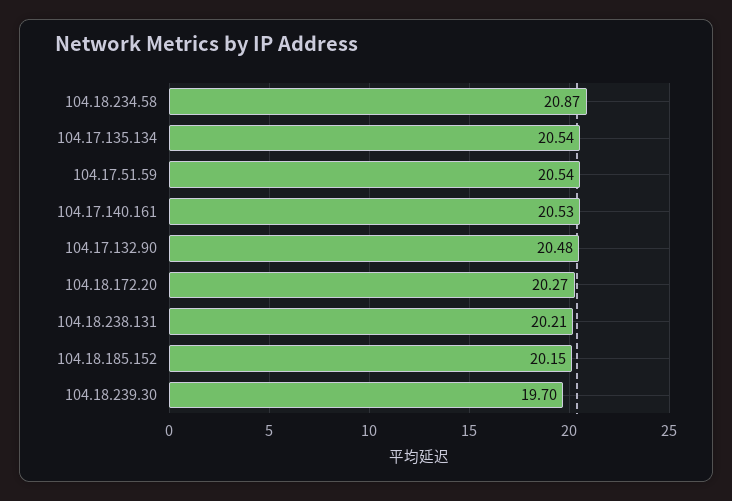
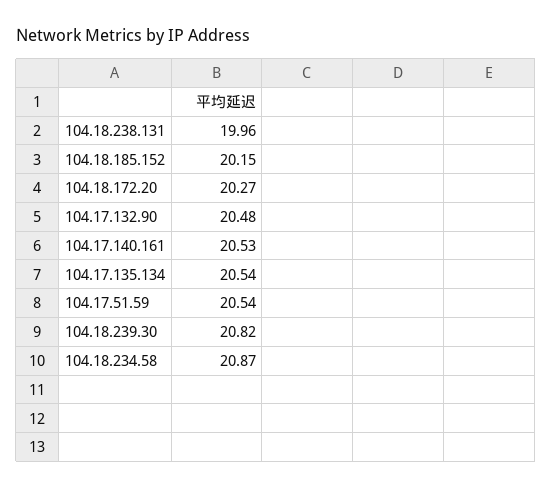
  {
    "104.18.234.58": 20.87,
    "104.17.135.134": 20.54,
    "104.17.51.59": 20.54,
    "104.17.140.161": 20.53,
    "104.17.132.90": 20.48,
    "104.18.172.20": 20.27,
-   "104.18.238.131": 20.21,
+   "104.18.238.131": 19.96,
    "104.18.185.152": 20.15,
-   "104.18.239.30": 19.7
+   "104.18.239.30": 20.82
  }

